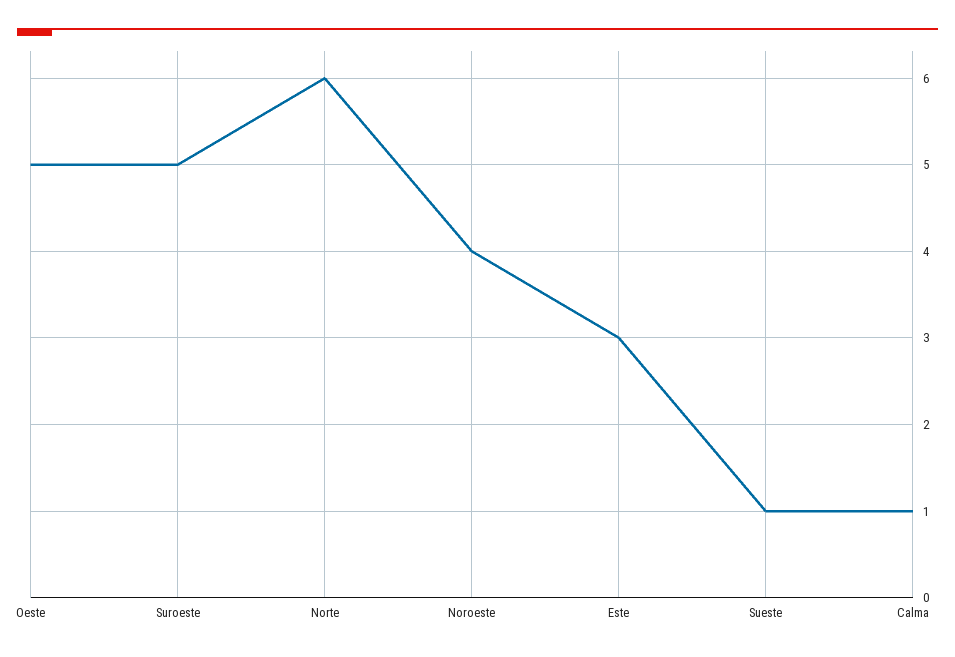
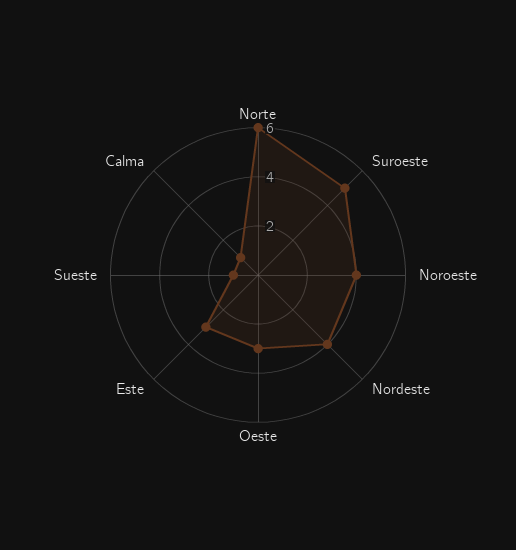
  {
-   "Oeste": 5,
+   "Oeste": 3,
    "Suroeste": 5,
    "Norte": 6,
    "Noroeste": 4,
    "Este": 3,
    "Sueste": 1,
-   "Calma": 1
+   "Calma": 1,
+   "Nordeste": 4
  }

